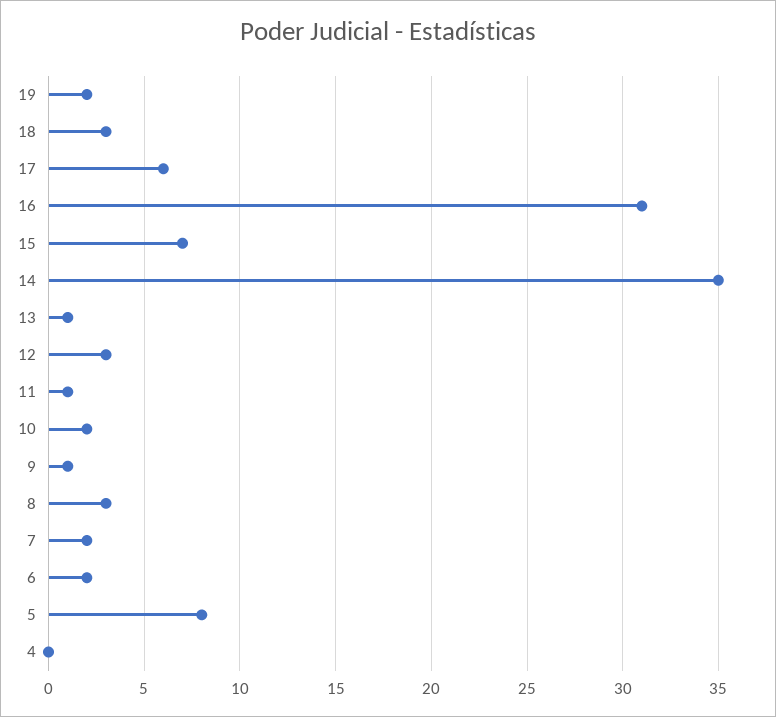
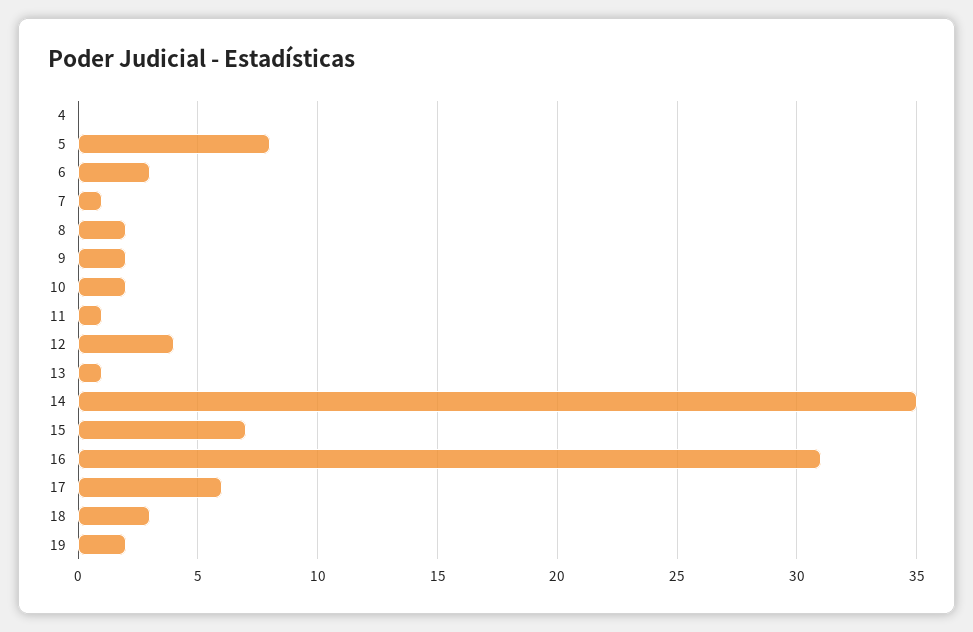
  {
    "19": 2,
    "18": 3,
    "17": 6,
    "16": 31,
    "15": 7,
    "14": 35,
    "13": 1,
-   "12": 3,
+   "12": 4,
    "11": 1,
    "10": 2,
-   "9": 1,
+   "9": 2,
-   "8": 3,
+   "8": 2,
-   "7": 2,
+   "7": 1,
-   "6": 2,
+   "6": 3,
    "5": 8,
    "4": 0
  }

